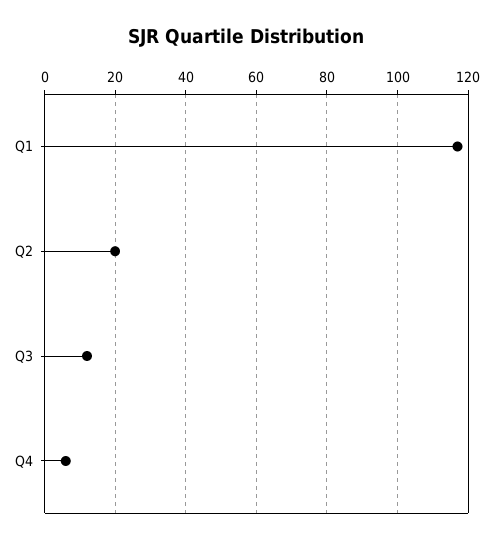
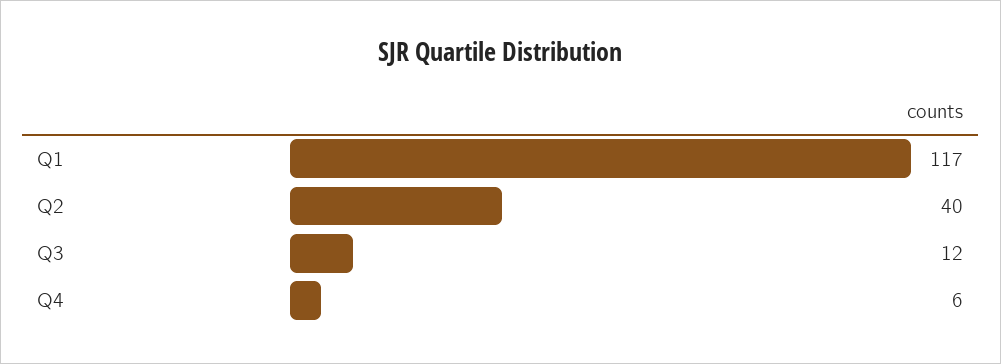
  {
    "Q1": 117,
-   "Q2": 20,
+   "Q2": 40,
    "Q3": 12,
    "Q4": 6
  }

